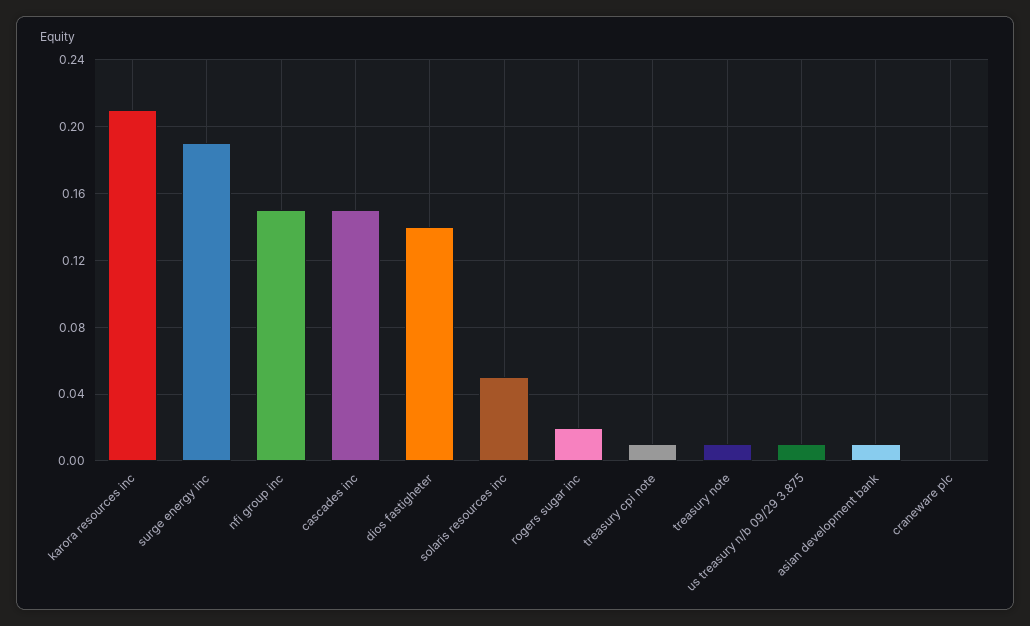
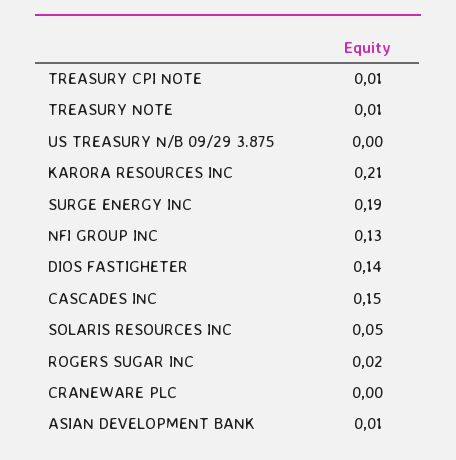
  {
    "karora resources inc": 0.21,
    "surge energy inc": 0.19,
-   "nfi group inc": 0.15,
+   "nfi group inc": 0.13,
    "cascades inc": 0.15,
    "dios fastigheter": 0.14,
    "solaris resources inc": 0.05,
    "rogers sugar inc": 0.02,
    "treasury cpi note": 0.01,
    "treasury note": 0.01,
-   "us treasury n/b 09/29 3.875": 0.01,
+   "us treasury n/b 09/29 3.875": 0,
    "asian development bank": 0.01,
    "craneware plc": 0
  }

